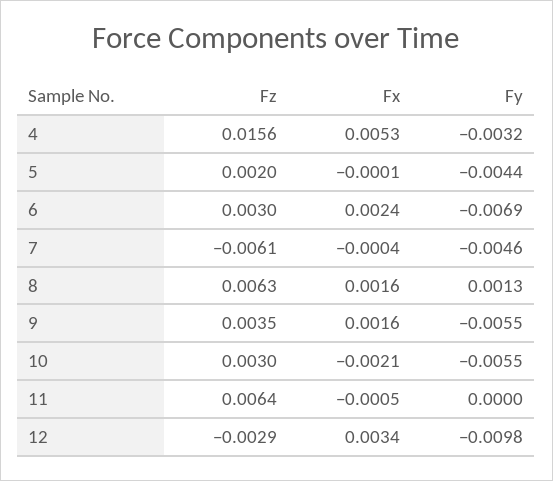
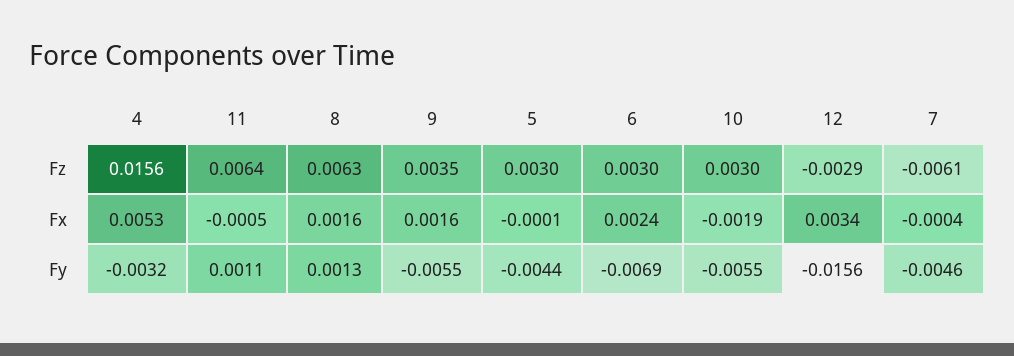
  {
    "Fz": {
      "4": 0.0156,
-     "5": 0.002,
+     "5": 0.003,
      "6": 0.003,
      "7": -0.0061,
      "8": 0.0063,
      "9": 0.0035,
      "10": 0.003,
      "11": 0.0064,
      "12": -0.0029
    },
    "Fx": {
      "4": 0.0053,
      "5": -0.0001,
      "6": 0.0024,
      "7": -0.0004,
      "8": 0.0016,
      "9": 0.0016,
-     "10": -0.0021,
+     "10": -0.0019,
      "11": -0.0005,
      "12": 0.0034
    },
    "Fy": {
      "4": -0.0032,
      "5": -0.0044,
      "6": -0.0069,
      "7": -0.0046,
      "8": 0.0013,
      "9": -0.0055,
      "10": -0.0055,
-     "11": 0,
+     "11": 0.0011,
-     "12": -0.0098
+     "12": -0.0156
    }
  }

